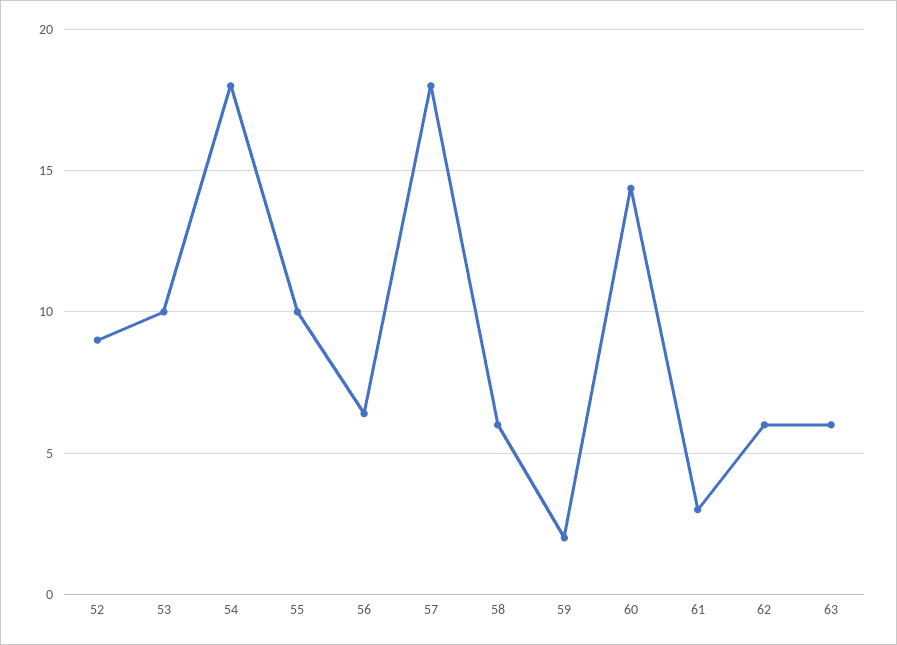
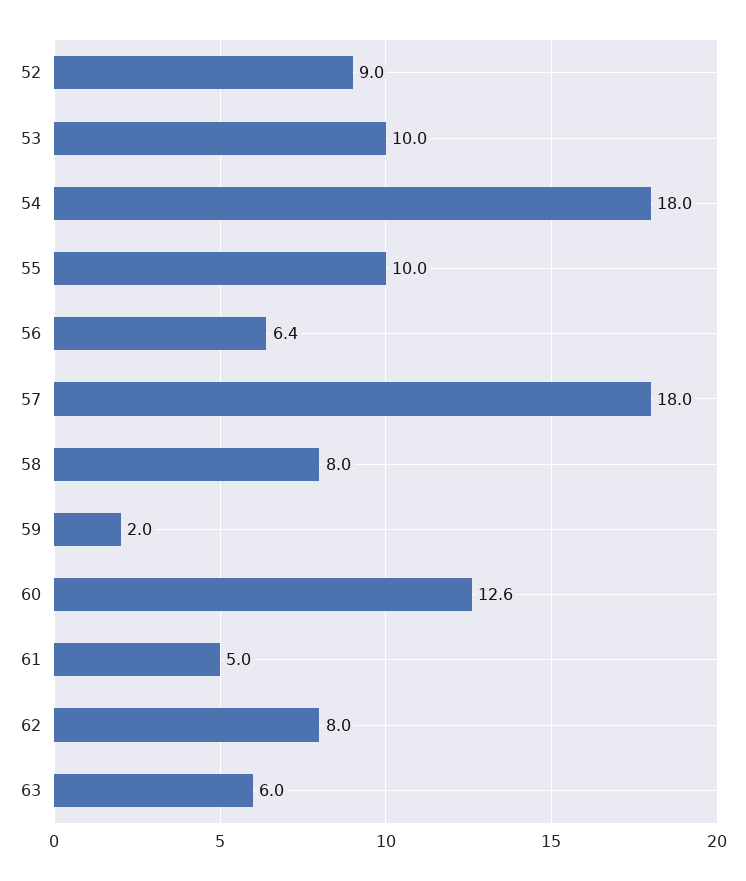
  {
    "52": 9,
    "53": 10,
    "54": 18,
    "55": 10,
    "56": 6.4,
    "57": 18,
-   "58": 6,
+   "58": 8,
    "59": 2,
-   "60": 14.5,
+   "60": 12.6,
-   "61": 3,
+   "61": 5,
-   "62": 6,
+   "62": 8,
    "63": 6
  }

